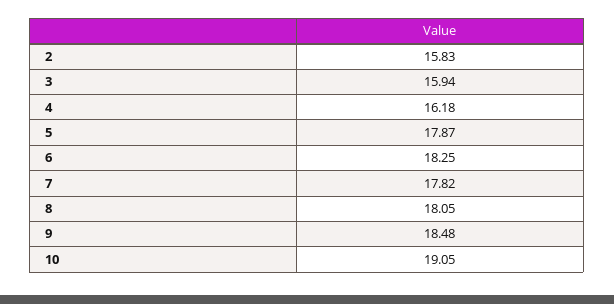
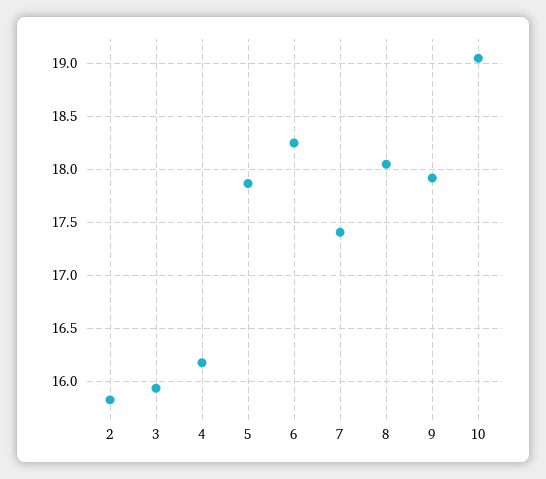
  {
    "2": 15.83,
    "3": 15.94,
    "4": 16.18,
    "5": 17.87,
    "6": 18.25,
-   "7": 17.82,
+   "7": 17.4,
    "8": 18.05,
-   "9": 18.48,
+   "9": 17.9,
    "10": 19.05
  }

